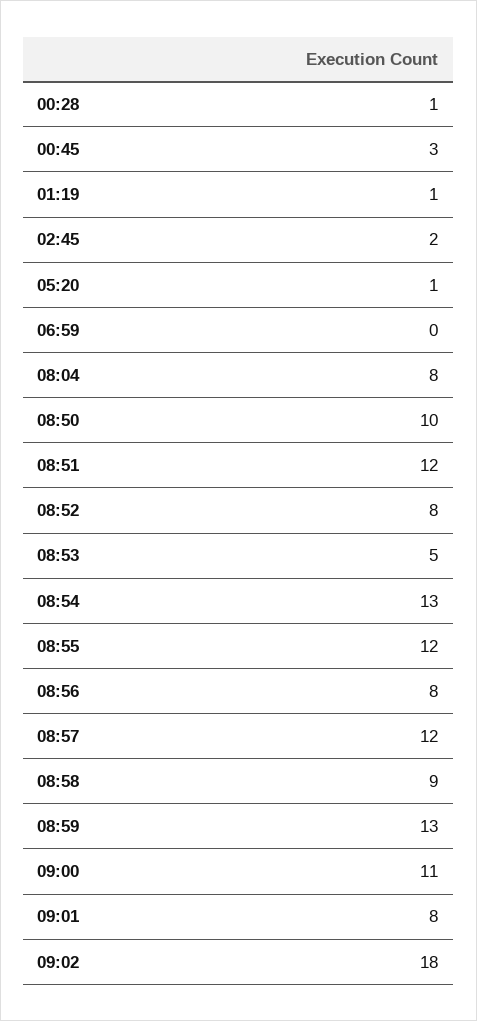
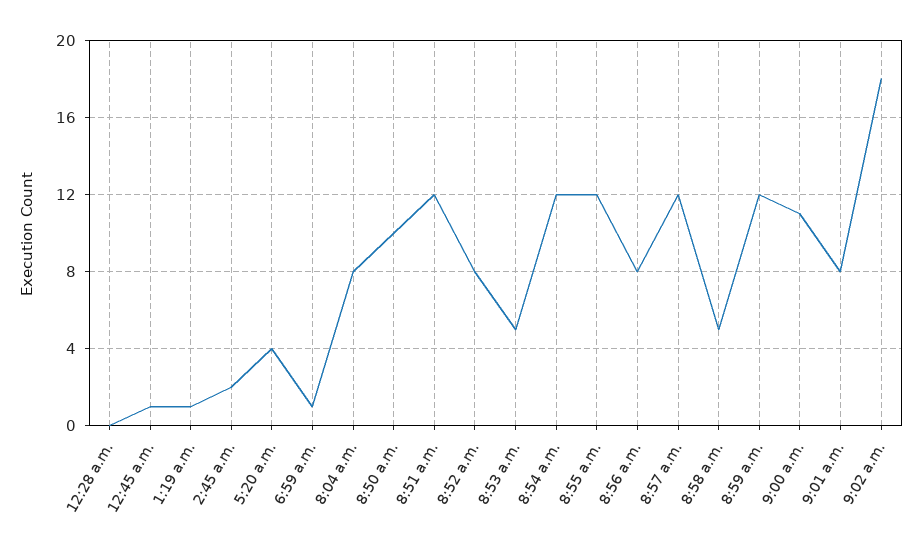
  {
-   "00:28": 1,
+   "00:28": 0,
-   "00:45": 3,
+   "00:45": 1,
    "01:19": 1,
    "02:45": 2,
-   "05:20": 1,
+   "05:20": 4,
-   "06:59": 0,
+   "06:59": 1,
    "08:04": 8,
    "08:50": 10,
    "08:51": 12,
    "08:52": 8,
    "08:53": 5,
-   "08:54": 13,
+   "08:54": 12,
    "08:55": 12,
    "08:56": 8,
    "08:57": 12,
-   "08:58": 9,
+   "08:58": 5,
-   "08:59": 13,
+   "08:59": 12,
    "09:00": 11,
    "09:01": 8,
    "09:02": 18
  }

